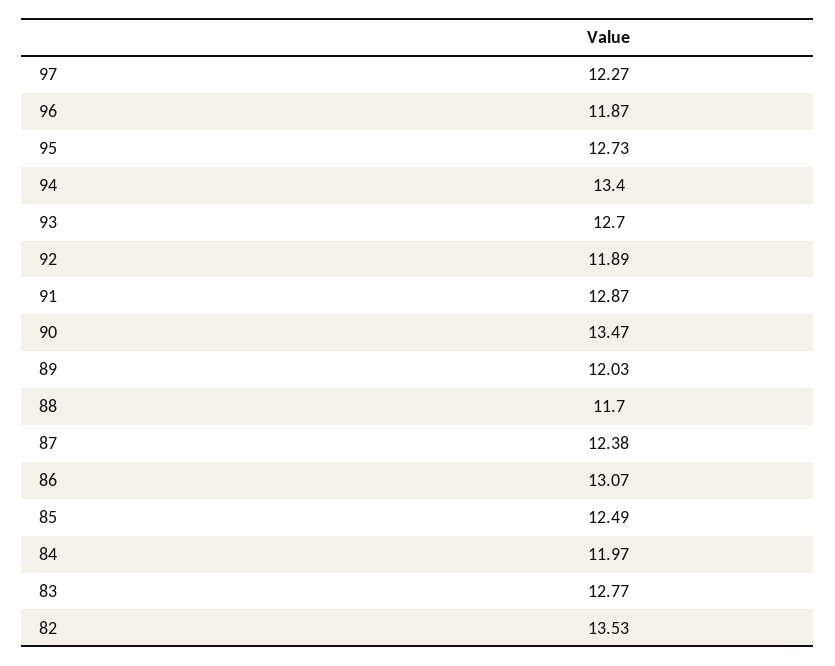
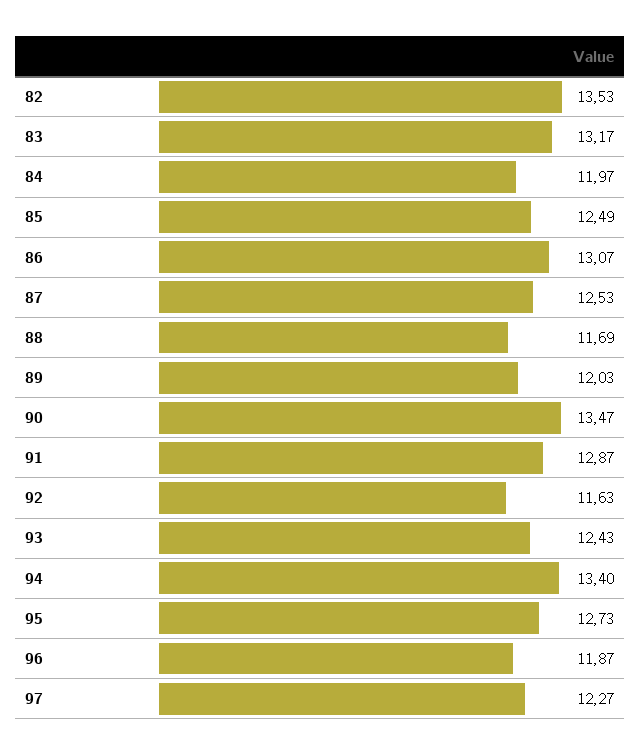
  {
    "97": 12.27,
    "96": 11.87,
    "95": 12.73,
    "94": 13.4,
-   "93": 12.7,
+   "93": 12.43,
-   "92": 11.89,
+   "92": 11.63,
    "91": 12.87,
    "90": 13.47,
    "89": 12.03,
-   "88": 11.7,
+   "88": 11.69,
-   "87": 12.38,
+   "87": 12.53,
    "86": 13.07,
    "85": 12.49,
    "84": 11.97,
-   "83": 12.77,
+   "83": 13.17,
    "82": 13.53
  }

